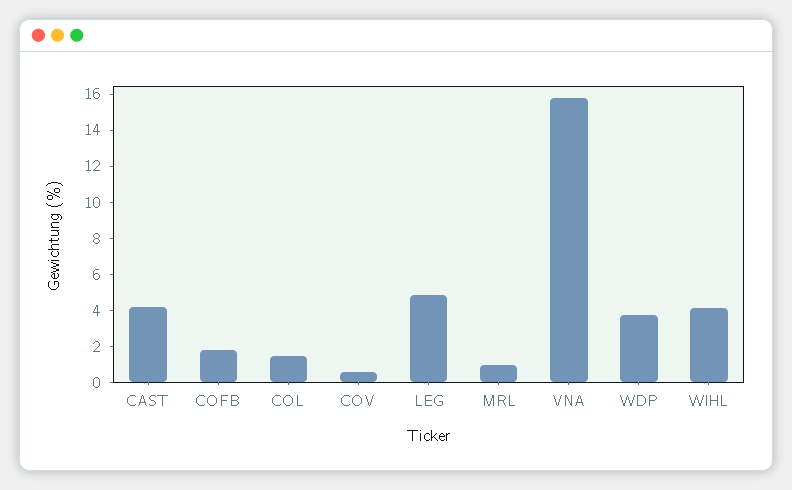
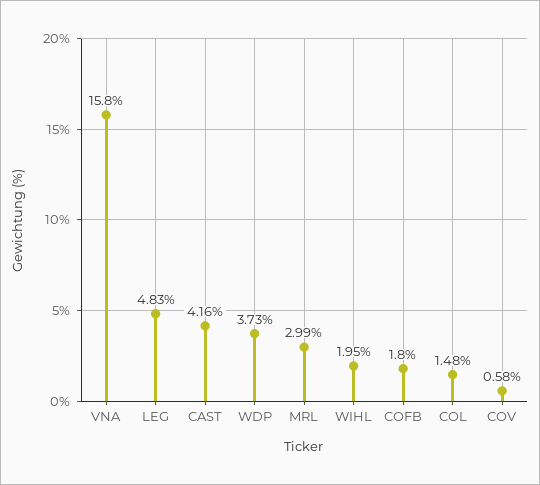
  {
    "CAST": 4.16,
    "COFB": 1.8,
    "COL": 1.48,
    "COV": 0.58,
    "LEG": 4.83,
-   "MRL": 1,
+   "MRL": 2.99,
    "VNA": 15.8,
    "WDP": 3.73,
-   "WIHL": 4
+   "WIHL": 1.95
  }

